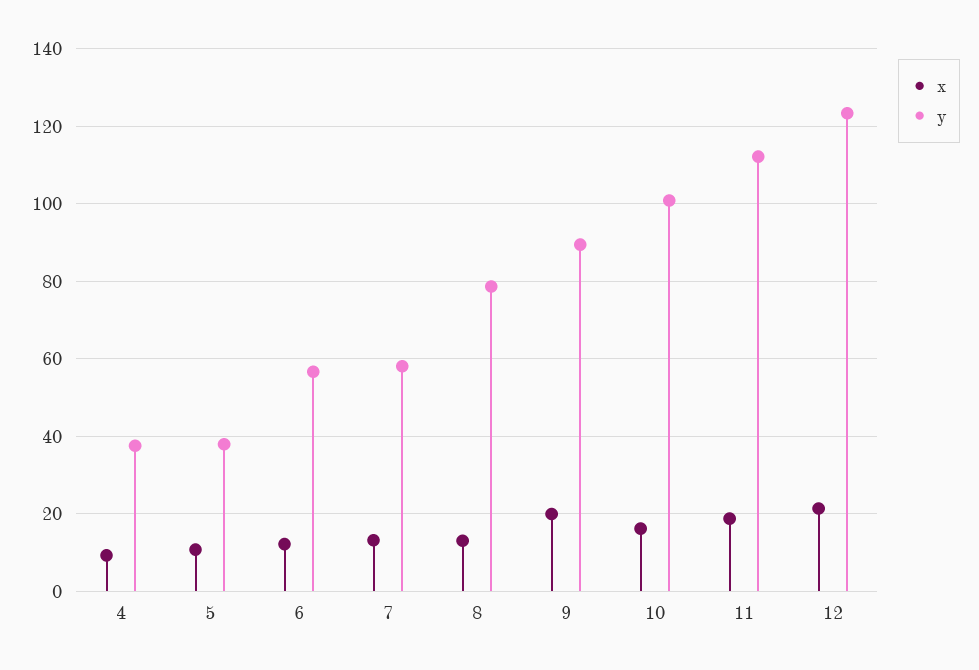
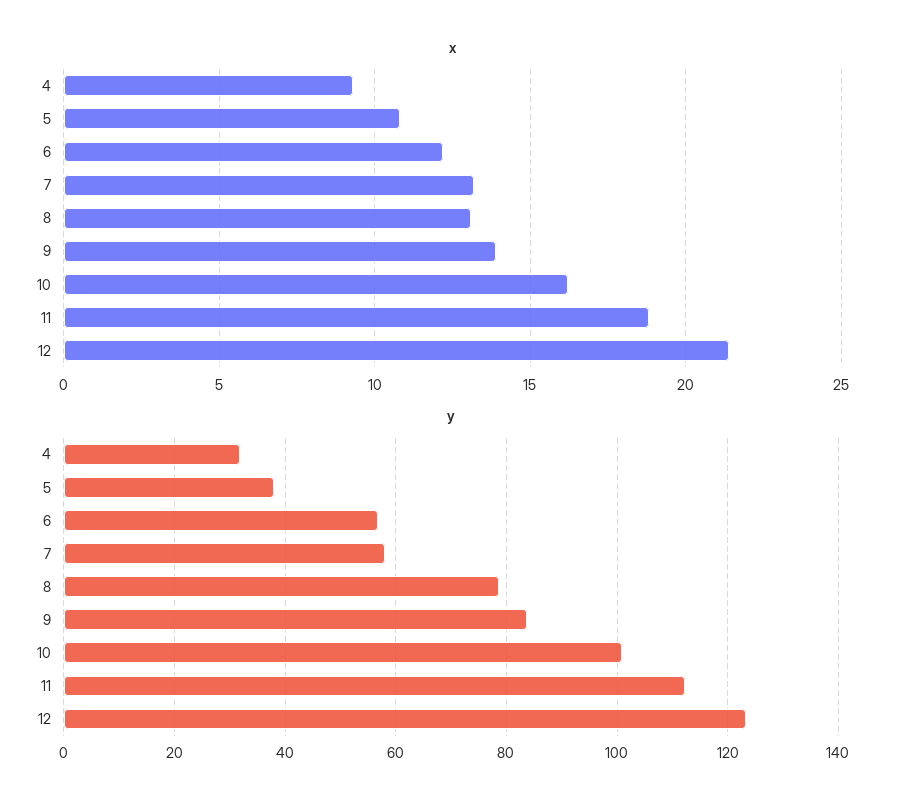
  {
    "x": {
      "4": 9.5,
      "5": 11,
      "6": 12,
      "7": 13,
      "8": 13,
-     "9": 20,
+     "9": 14,
      "10": 16,
      "11": 19,
      "12": 21.5
    },
    "y": {
-     "4": 38,
+     "4": 32,
      "5": 38,
      "6": 56,
      "7": 58,
      "8": 78,
-     "9": 90,
+     "9": 84,
      "10": 100,
      "11": 112,
      "12": 124
    }
  }

